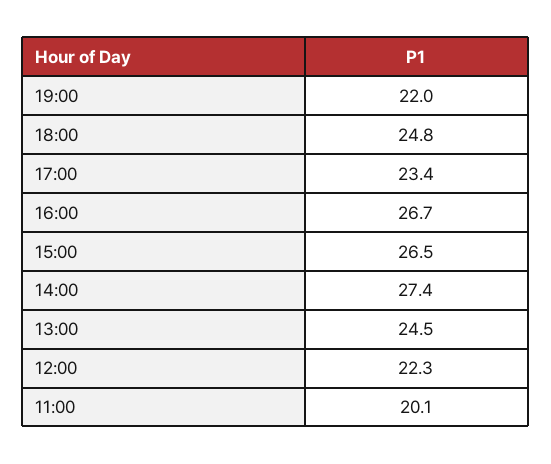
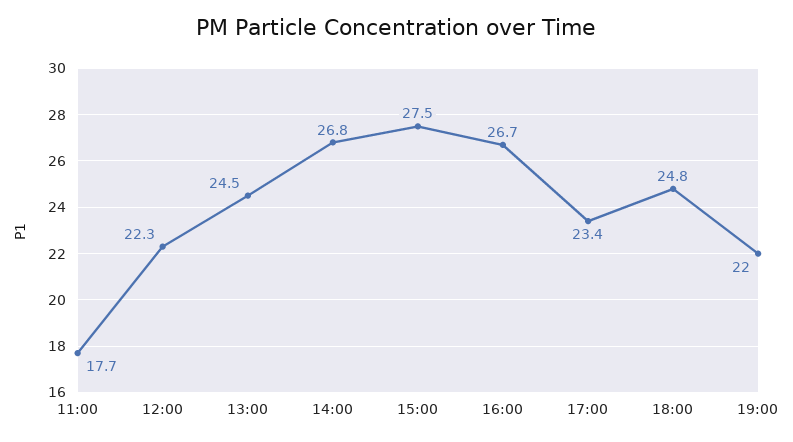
  {
    "19:00": 22,
    "18:00": 24.8,
    "17:00": 23.4,
    "16:00": 26.7,
-   "15:00": 26.5,
+   "15:00": 27.5,
-   "14:00": 27.4,
+   "14:00": 26.8,
    "13:00": 24.5,
    "12:00": 22.3,
-   "11:00": 20.1
+   "11:00": 17.7
  }

